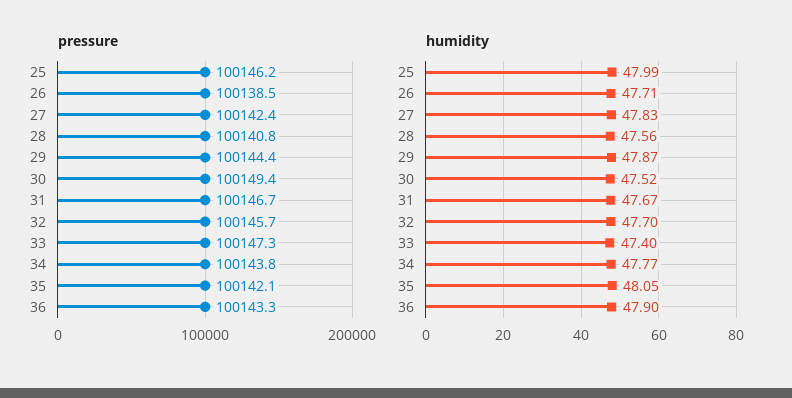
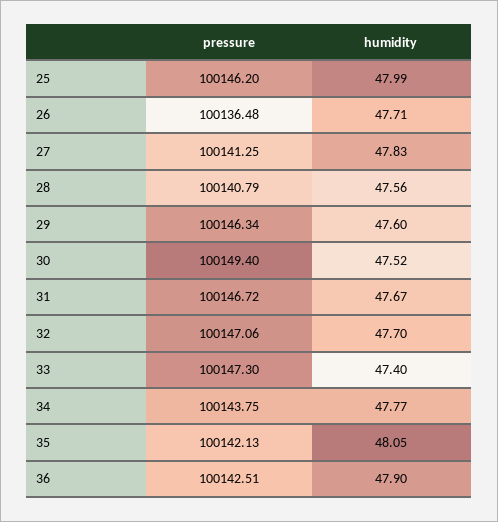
  {
    "pressure": {
      "25": 100146.2,
-     "26": 100138.5,
+     "26": 100136.48,
-     "27": 100142.4,
+     "27": 100141.25,
      "28": 100140.79,
-     "29": 100144.4,
+     "29": 100146.34,
      "30": 100149.4,
      "31": 100146.72,
-     "32": 100145.7,
+     "32": 100147.06,
      "33": 100147.3,
      "34": 100143.75,
      "35": 100142.13,
-     "36": 100143.3
+     "36": 100142.51
    },
    "humidity": {
      "25": 47.99,
      "26": 47.71,
      "27": 47.83,
      "28": 47.56,
-     "29": 47.87,
+     "29": 47.6,
      "30": 47.52,
      "31": 47.67,
      "32": 47.7,
      "33": 47.4,
      "34": 47.77,
      "35": 48.05,
      "36": 47.9
    }
  }

